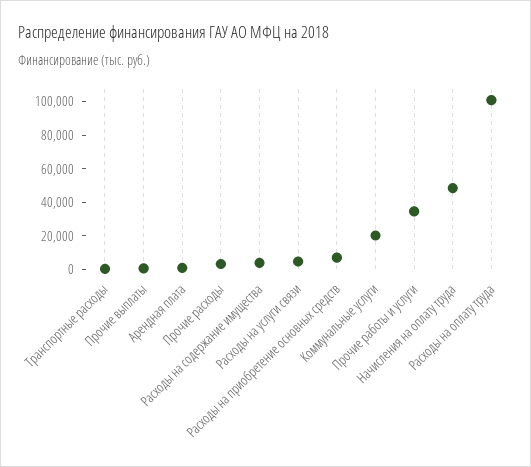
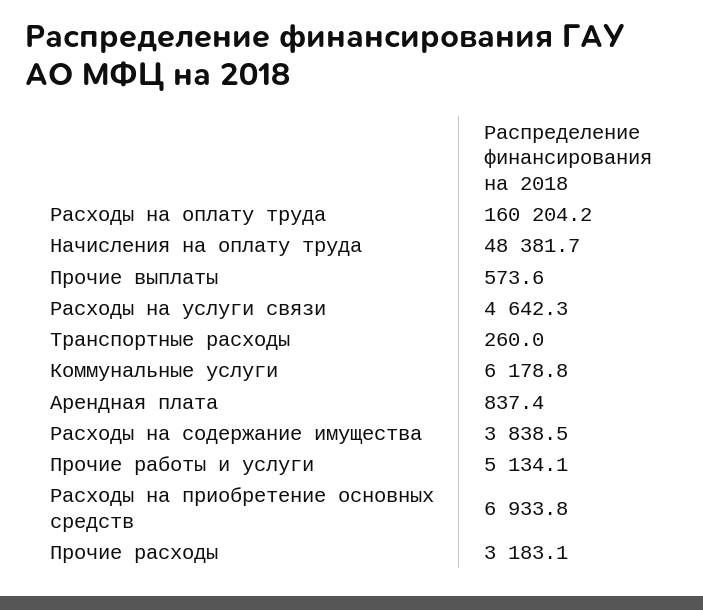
  {
    "Транспортные расходы": 260,
    "Прочие выплаты": 573.6,
    "Арендная плата": 837.4,
    "Прочие расходы": 3183.1,
    "Расходы на содержание имущества": 3838.5,
    "Расходы на услуги связи": 4642.3,
    "Расходы на приобретение основных средств": 6933.8,
-   "Коммунальные услуги": 20000,
+   "Коммунальные услуги": 6178.8,
-   "Прочие работы и услуги": 35000,
+   "Прочие работы и услуги": 5134.1,
    "Начисления на оплату труда": 48381.7,
-   "Расходы на оплату труда": 100000
+   "Расходы на оплату труда": 160204.2
  }

